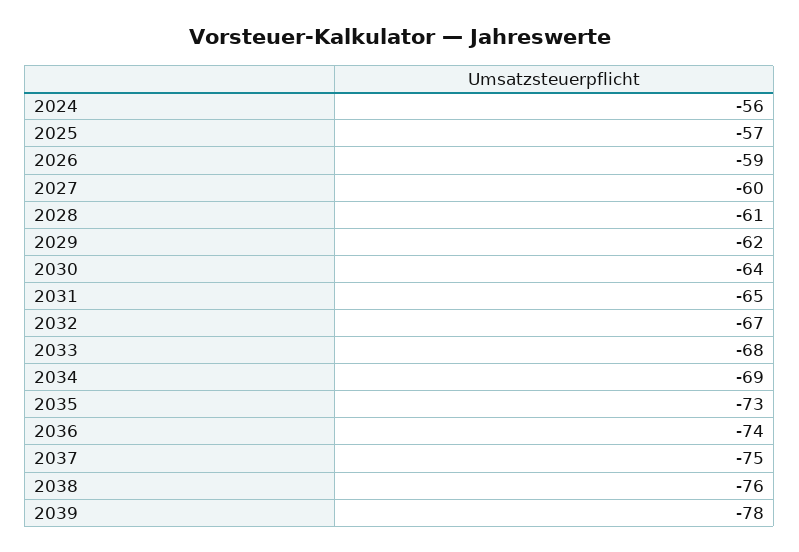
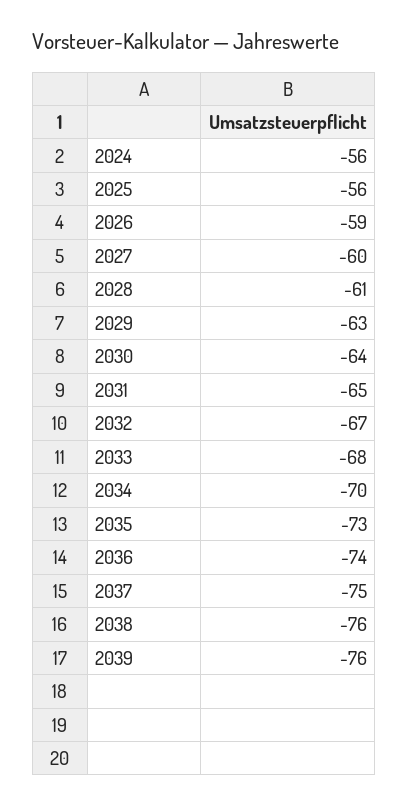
  {
    "2024": -56,
-   "2025": -57,
+   "2025": -56,
    "2026": -59,
    "2027": -60,
    "2028": -61,
-   "2029": -62,
+   "2029": -63,
    "2030": -64,
    "2031": -65,
    "2032": -67,
    "2033": -68,
-   "2034": -69,
+   "2034": -70,
    "2035": -73,
    "2036": -74,
    "2037": -75,
    "2038": -76,
-   "2039": -78
+   "2039": -76
  }

